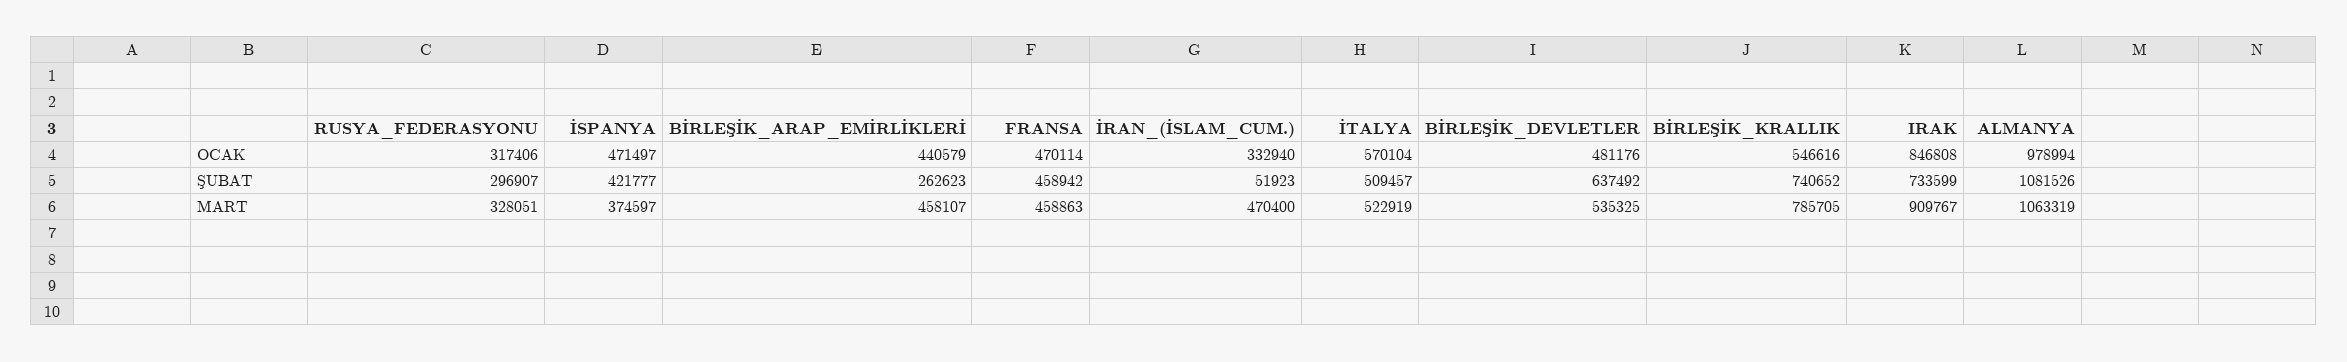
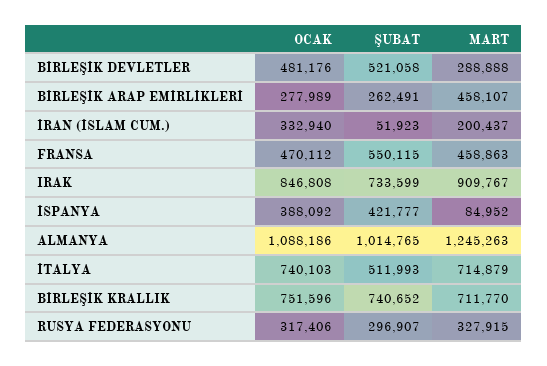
  {
    "RUSYA_FEDERASYONU": {
      "OCAK": 317406,
      "ŞUBAT": 296907,
-     "MART": 328051
+     "MART": 327915
    },
    "İSPANYA": {
-     "OCAK": 471497,
+     "OCAK": 388092,
      "ŞUBAT": 421777,
-     "MART": 374597
+     "MART": 84952
    },
    "BİRLEŞİK_ARAP_EMİRLİKLERİ": {
-     "OCAK": 440579,
+     "OCAK": 277989,
-     "ŞUBAT": 262623,
+     "ŞUBAT": 262491,
      "MART": 458107
    },
    "FRANSA": {
-     "OCAK": 470114,
+     "OCAK": 470112,
-     "ŞUBAT": 458942,
+     "ŞUBAT": 550115,
      "MART": 458863
    },
    "İRAN_(İSLAM_CUM.)": {
      "OCAK": 332940,
      "ŞUBAT": 51923,
-     "MART": 470400
+     "MART": 200437
    },
    "İTALYA": {
-     "OCAK": 570104,
+     "OCAK": 740103,
-     "ŞUBAT": 509457,
+     "ŞUBAT": 511993,
-     "MART": 522919
+     "MART": 714879
    },
    "BİRLEŞİK_DEVLETLER": {
      "OCAK": 481176,
-     "ŞUBAT": 637492,
+     "ŞUBAT": 521058,
-     "MART": 535325
+     "MART": 288888
    },
    "BİRLEŞİK_KRALLIK": {
-     "OCAK": 546616,
+     "OCAK": 751596,
      "ŞUBAT": 740652,
-     "MART": 785705
+     "MART": 711770
    },
    "IRAK": {
      "OCAK": 846808,
      "ŞUBAT": 733599,
      "MART": 909767
    },
    "ALMANYA": {
-     "OCAK": 978994,
+     "OCAK": 1088186,
-     "ŞUBAT": 1081526,
+     "ŞUBAT": 1014765,
-     "MART": 1063319
+     "MART": 1245263
    }
  }

